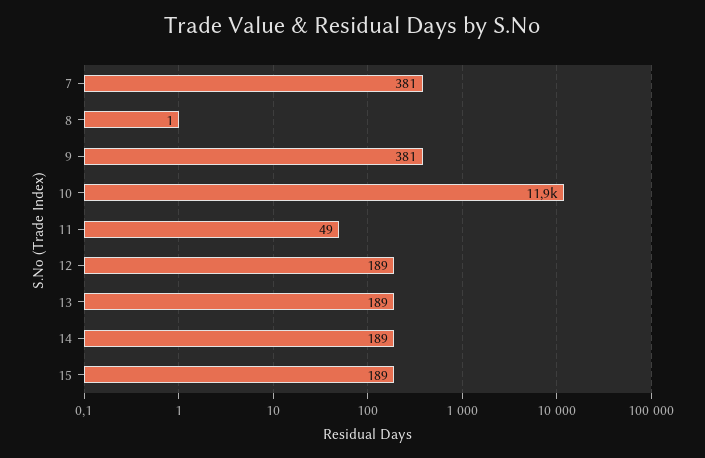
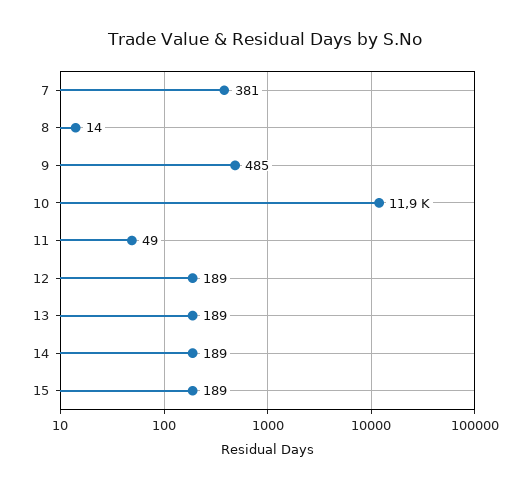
  {
    "7": 381,
-   "8": 1,
+   "8": 14,
-   "9": 381,
+   "9": 485,
    "10": 11900,
    "11": 49,
    "12": 189,
    "13": 189,
    "14": 189,
    "15": 189
  }

